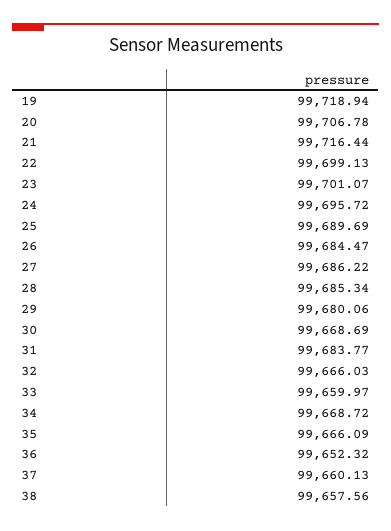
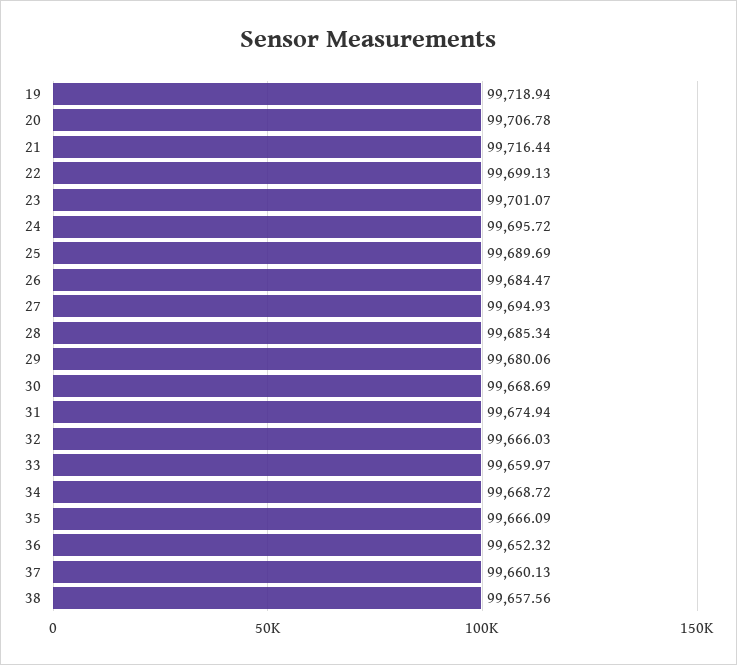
  {
    "19": 99718.94,
    "20": 99706.78,
    "21": 99716.44,
    "22": 99699.13,
    "23": 99701.07,
    "24": 99695.72,
    "25": 99689.69,
    "26": 99684.47,
-   "27": 99686.22,
+   "27": 99694.93,
    "28": 99685.34,
    "29": 99680.06,
    "30": 99668.69,
-   "31": 99683.77,
+   "31": 99674.94,
    "32": 99666.03,
    "33": 99659.97,
    "34": 99668.72,
    "35": 99666.09,
    "36": 99652.32,
    "37": 99660.13,
    "38": 99657.56
  }

